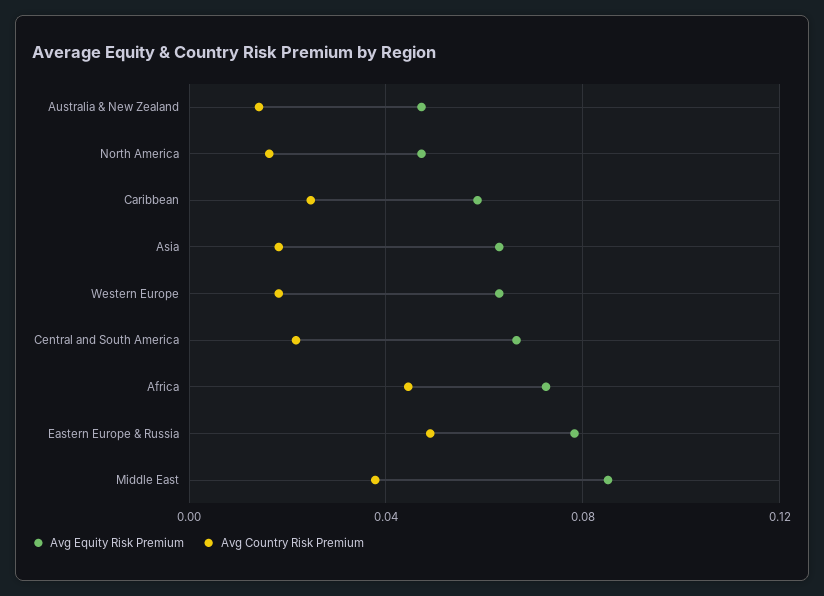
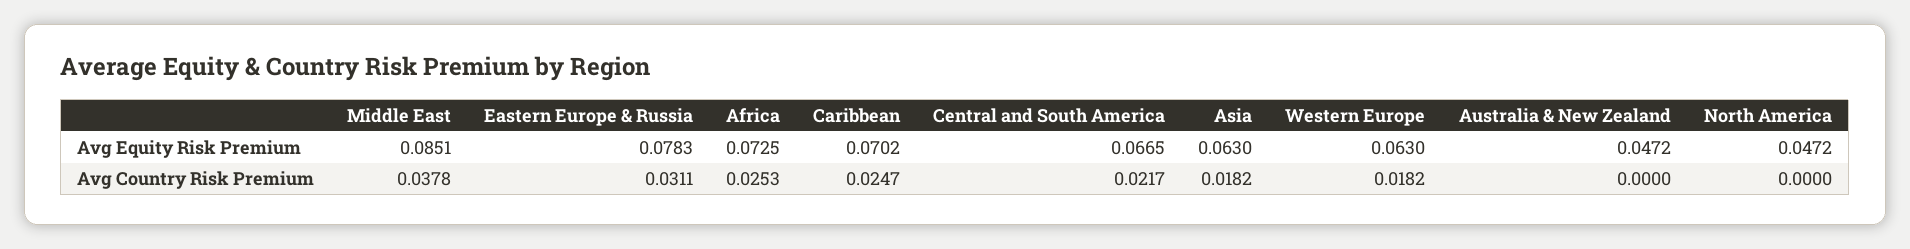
  {
    "Avg Equity Risk Premium": {
      "Australia & New Zealand": 0.0472,
      "North America": 0.0472,
-     "Caribbean": 0.06,
+     "Caribbean": 0.0702,
      "Asia": 0.063,
      "Western Europe": 0.063,
      "Central and South America": 0.0665,
      "Africa": 0.0725,
      "Eastern Europe & Russia": 0.0783,
      "Middle East": 0.0851
    },
    "Avg Country Risk Premium": {
-     "Australia & New Zealand": 0.015,
+     "Australia & New Zealand": 0,
-     "North America": 0.015,
+     "North America": 0,
      "Caribbean": 0.0247,
      "Asia": 0.0182,
      "Western Europe": 0.0182,
      "Central and South America": 0.0217,
-     "Africa": 0.045,
+     "Africa": 0.0253,
-     "Eastern Europe & Russia": 0.05,
+     "Eastern Europe & Russia": 0.0311,
      "Middle East": 0.0378
    }
  }

